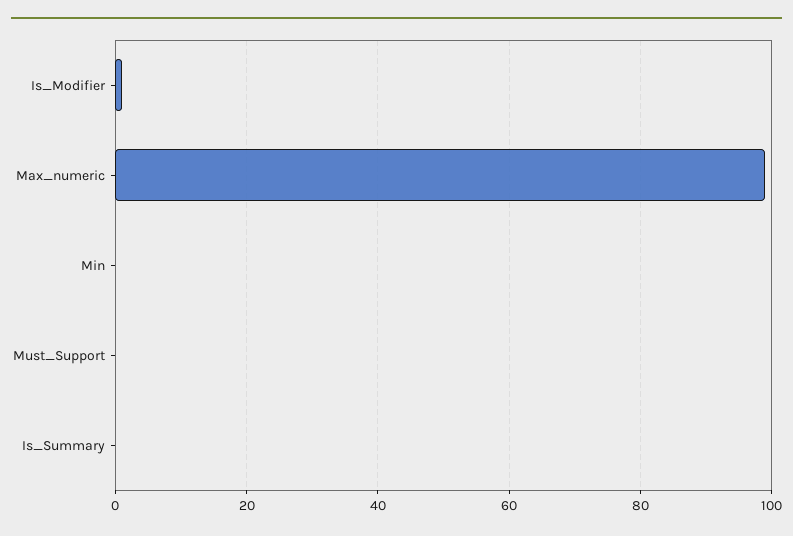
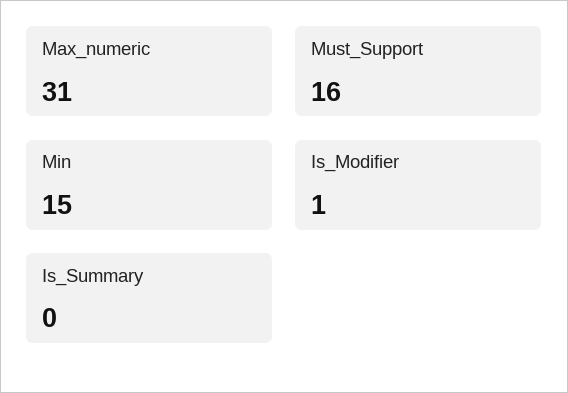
  {
    "Is_Modifier": 1,
-   "Max_numeric": 100,
+   "Max_numeric": 31,
-   "Min": 0,
+   "Min": 15,
-   "Must_Support": 0,
+   "Must_Support": 16,
    "Is_Summary": 0
  }

